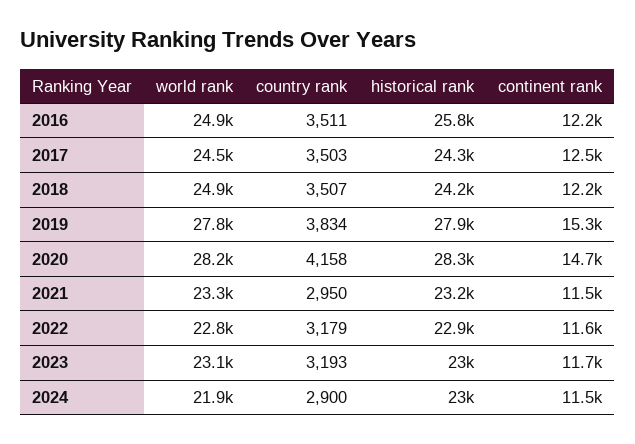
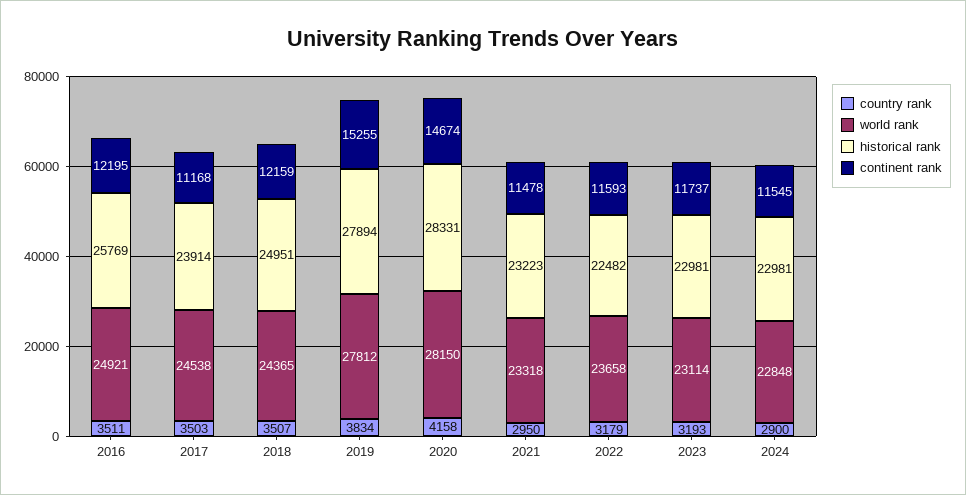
  {
    "world rank": {
      "2016": 24921,
      "2017": 24538,
-     "2018": 24900,
+     "2018": 24365,
      "2019": 27812,
      "2020": 28150,
      "2021": 23318,
-     "2022": 22800,
+     "2022": 23658,
      "2023": 23114,
-     "2024": 21900
+     "2024": 22848
    },
    "country rank": {
      "2016": 3511,
      "2017": 3503,
      "2018": 3507,
      "2019": 3834,
      "2020": 4158,
      "2021": 2950,
      "2022": 3179,
      "2023": 3193,
      "2024": 2900
    },
    "historical rank": {
      "2016": 25769,
-     "2017": 24300,
+     "2017": 23914,
-     "2018": 24200,
+     "2018": 24951,
      "2019": 27894,
      "2020": 28331,
      "2021": 23223,
-     "2022": 22900,
+     "2022": 22482,
      "2023": 22981,
      "2024": 22981
    },
    "continent rank": {
      "2016": 12195,
-     "2017": 12500,
+     "2017": 11168,
      "2018": 12159,
      "2019": 15255,
      "2020": 14674,
      "2021": 11478,
      "2022": 11593,
      "2023": 11737,
      "2024": 11545
    }
  }

